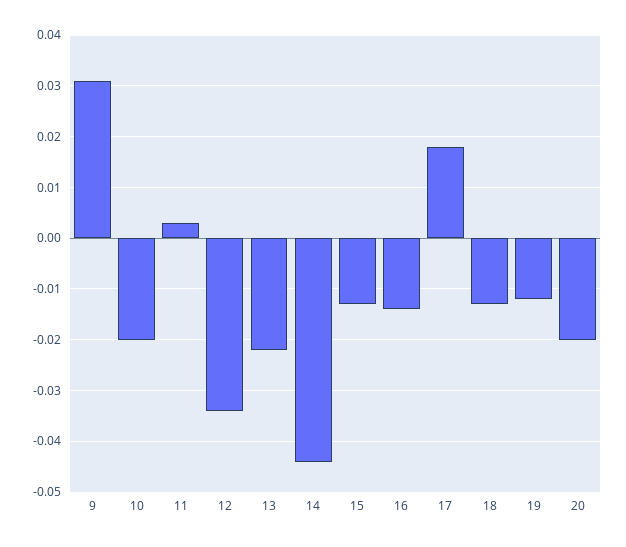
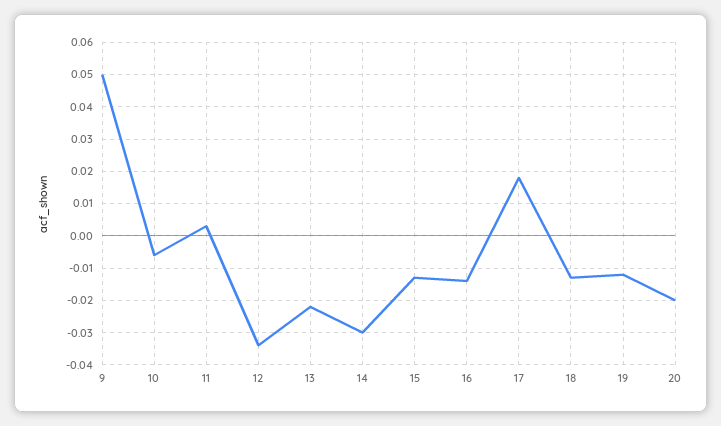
  {
-   "9": 0.03,
+   "9": 0.05,
-   "10": -0.02,
+   "10": -0.005,
    "11": 0.005,
    "12": -0.035,
    "13": -0.02,
-   "14": -0.045,
+   "14": -0.03,
    "15": -0.015,
    "16": -0.015,
    "17": 0.02,
    "18": -0.015,
    "19": -0.01,
    "20": -0.02
  }

